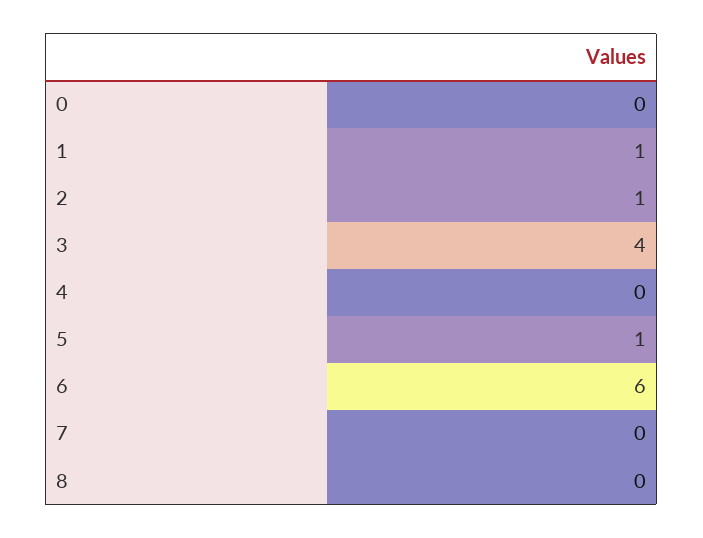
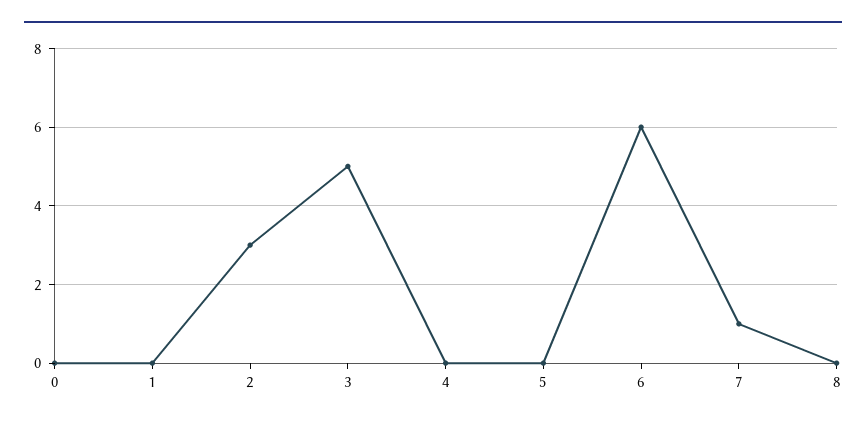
  {
    "0": 0,
-   "1": 1,
+   "1": 0,
-   "2": 1,
+   "2": 3,
-   "3": 4,
+   "3": 5,
    "4": 0,
-   "5": 1,
+   "5": 0,
    "6": 6,
-   "7": 0,
+   "7": 1,
    "8": 0
  }

